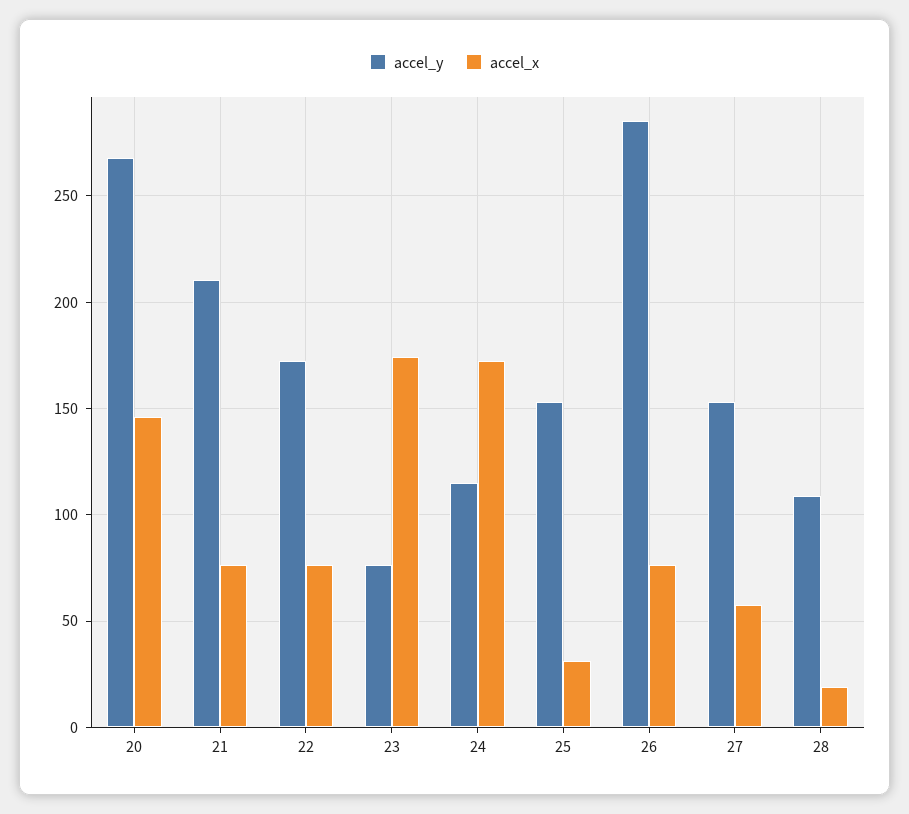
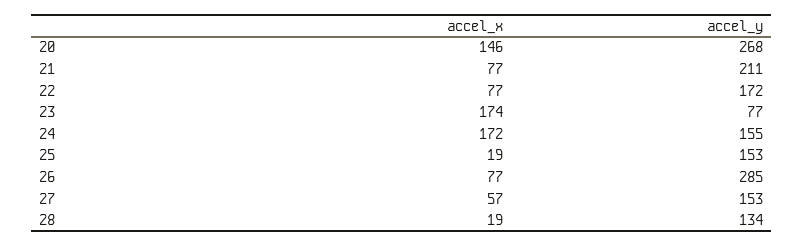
  {
    "accel_y": {
      "20": 268,
      "21": 211,
      "22": 172,
      "23": 77,
-     "24": 115,
+     "24": 155,
      "25": 153,
      "26": 285,
      "27": 153,
-     "28": 110
+     "28": 134
    },
    "accel_x": {
      "20": 146,
      "21": 77,
      "22": 77,
      "23": 174,
      "24": 172,
-     "25": 30,
+     "25": 19,
      "26": 77,
      "27": 57,
      "28": 19
    }
  }

